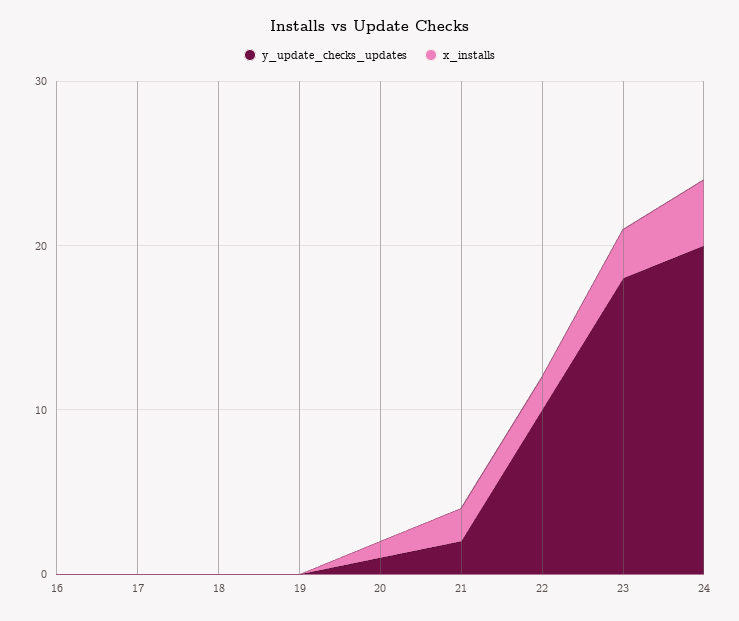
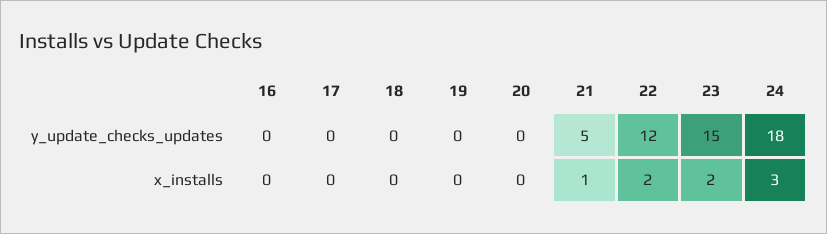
  {
    "y_update_checks_updates": {
      "16": 0,
      "17": 0,
      "18": 0,
      "19": 0,
-     "20": 1,
+     "20": 0,
-     "21": 2,
+     "21": 5,
-     "22": 10,
+     "22": 12,
-     "23": 18,
+     "23": 15,
-     "24": 20
+     "24": 18
    },
    "x_installs": {
      "16": 0,
      "17": 0,
      "18": 0,
      "19": 0,
-     "20": 1,
+     "20": 0,
-     "21": 2,
+     "21": 1,
      "22": 2,
-     "23": 3,
+     "23": 2,
-     "24": 4
+     "24": 3
    }
  }

